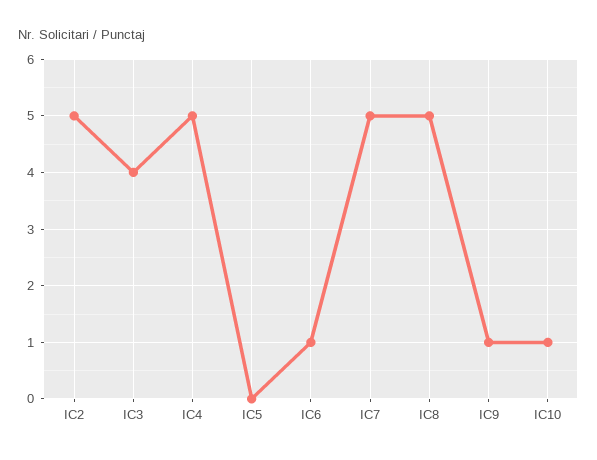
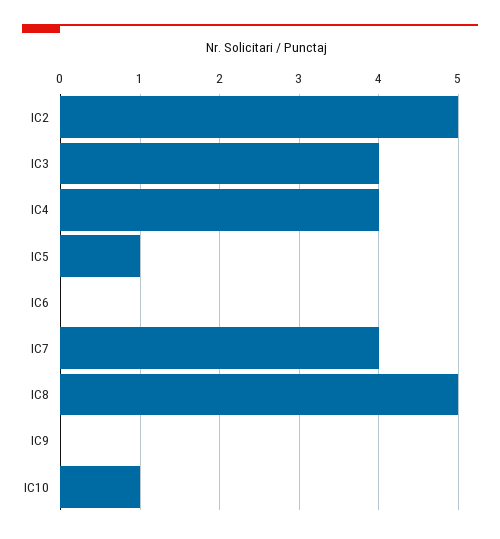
  {
    "IC2": 5,
    "IC3": 4,
-   "IC4": 5,
+   "IC4": 4,
-   "IC5": 0,
+   "IC5": 1,
-   "IC6": 1,
+   "IC6": 0,
-   "IC7": 5,
+   "IC7": 4,
    "IC8": 5,
-   "IC9": 1,
+   "IC9": 0,
    "IC10": 1
  }

